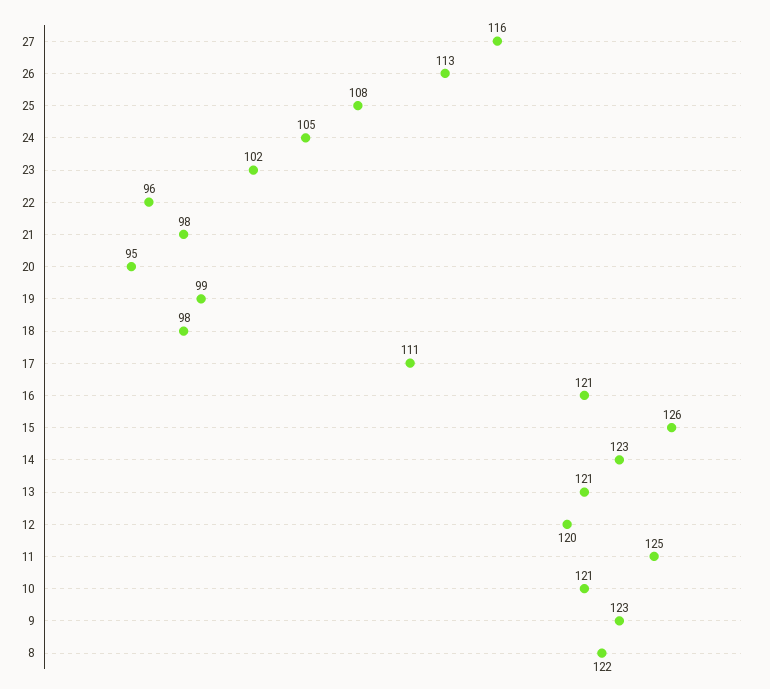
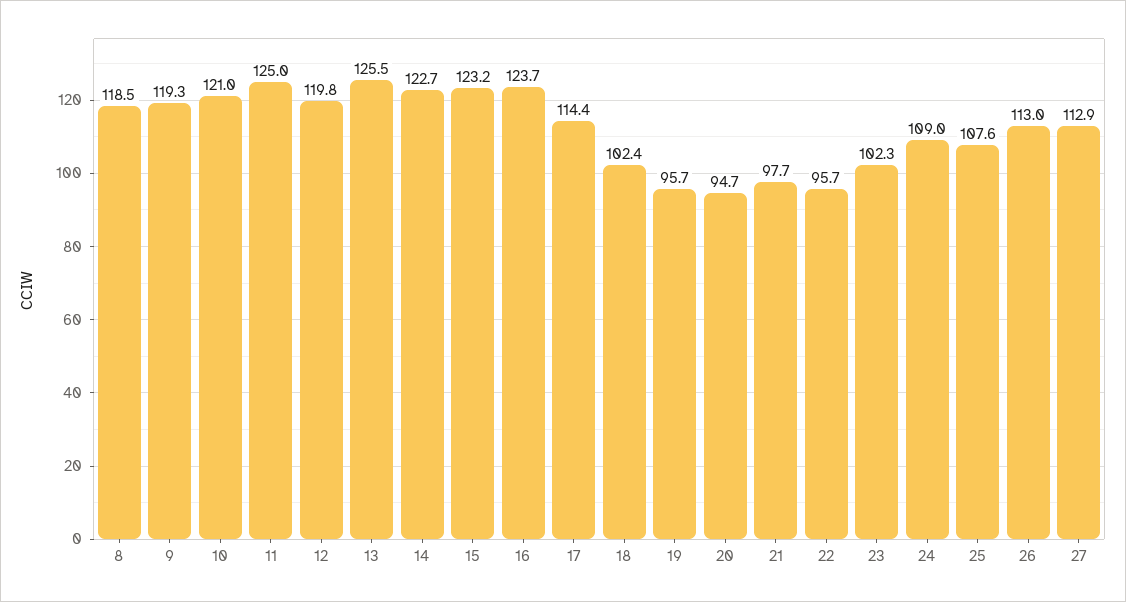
  {
-   "27": 116,
+   "27": 112.9,
    "26": 113,
    "25": 107.6,
-   "24": 105,
+   "24": 109,
    "23": 102.3,
    "22": 95.7,
    "21": 97.7,
    "20": 94.7,
-   "19": 99,
+   "19": 95.7,
-   "18": 98,
+   "18": 102.4,
-   "17": 111,
+   "17": 114.4,
-   "16": 121,
+   "16": 123.7,
-   "15": 126,
+   "15": 123.2,
    "14": 122.7,
-   "13": 121,
+   "13": 125.5,
    "12": 119.8,
    "11": 125,
    "10": 121,
-   "9": 123,
+   "9": 119.3,
-   "8": 122
+   "8": 118.5
  }

